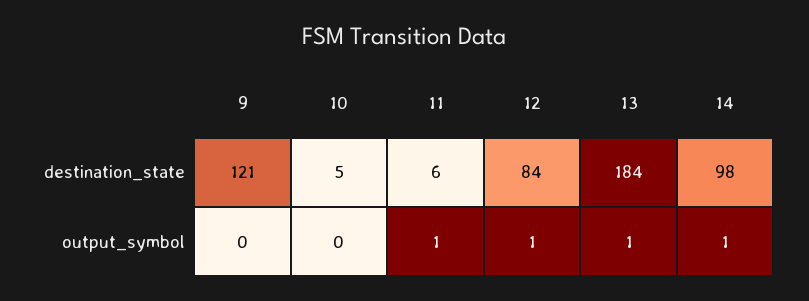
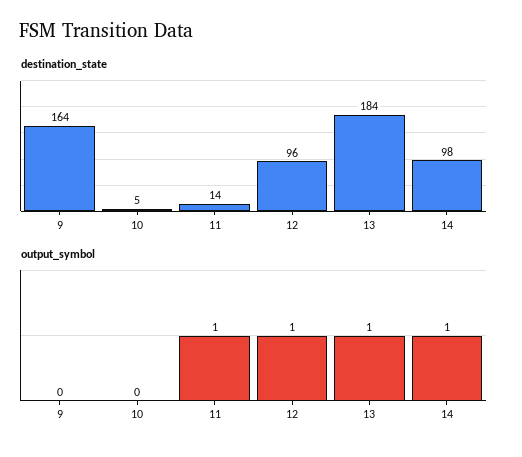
  {
    "destination_state": {
-     "9": 121,
+     "9": 164,
      "10": 5,
-     "11": 6,
+     "11": 14,
-     "12": 84,
+     "12": 96,
      "13": 184,
      "14": 98
    },
    "output_symbol": {
      "9": 0,
      "10": 0,
      "11": 1,
      "12": 1,
      "13": 1,
      "14": 1
    }
  }

